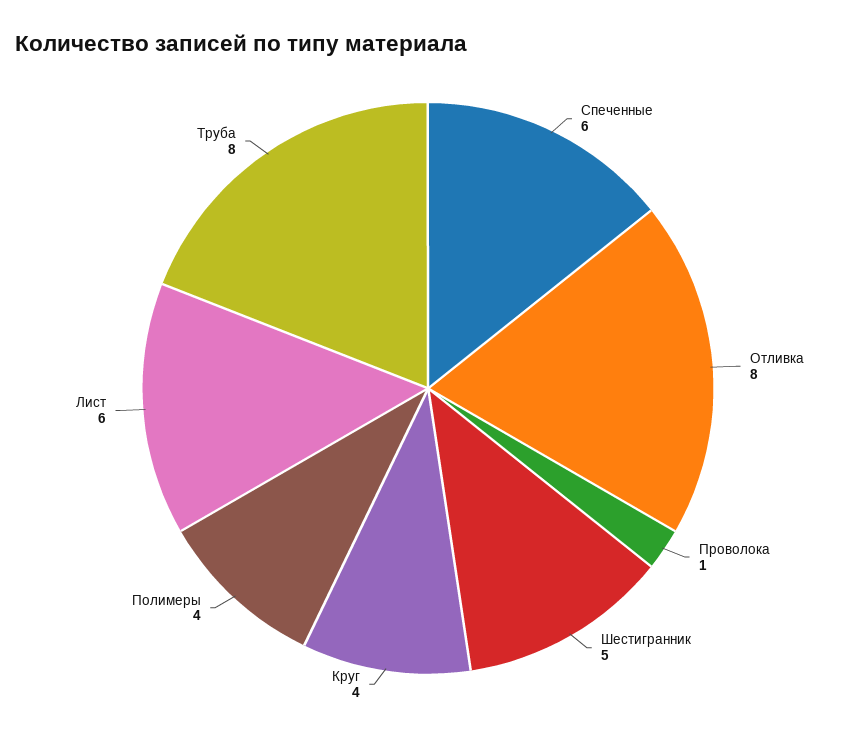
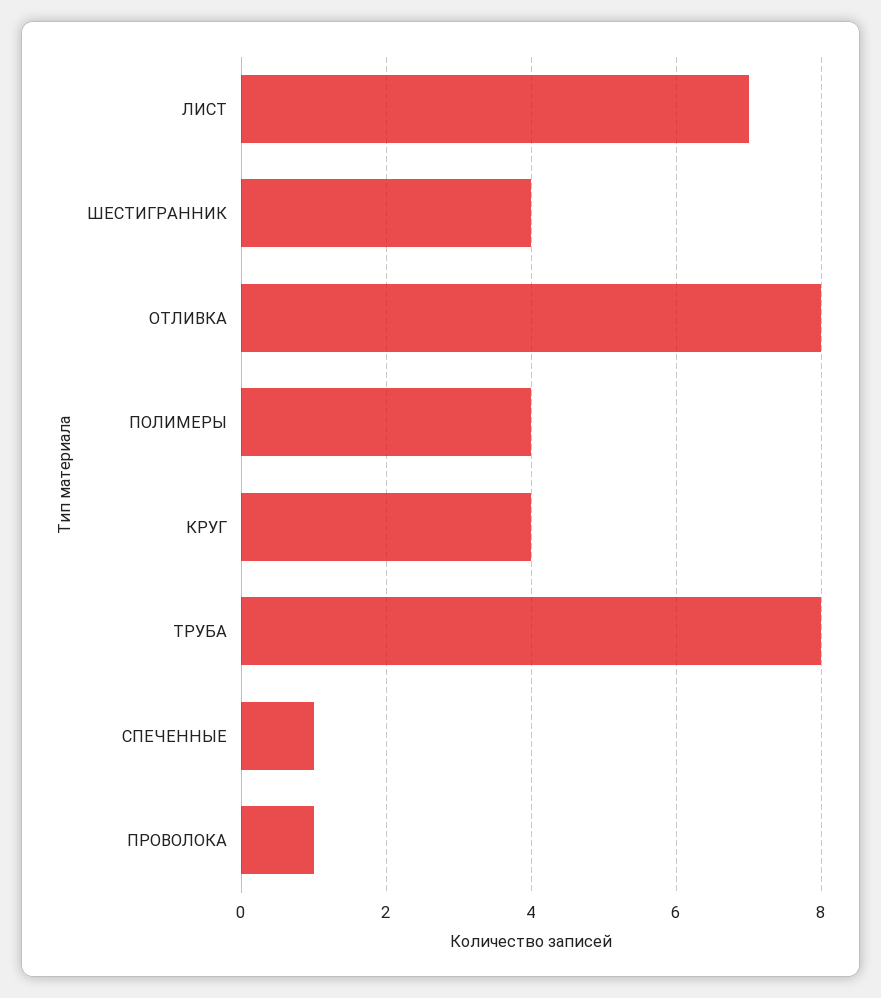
  {
-   "Спеченные": 6,
+   "Спеченные": 1,
    "Отливка": 8,
    "Проволока": 1,
-   "Шестигранник": 5,
+   "Шестигранник": 4,
    "Круг": 4,
    "Полимеры": 4,
-   "Лист": 6,
+   "Лист": 7,
    "Труба": 8
  }

